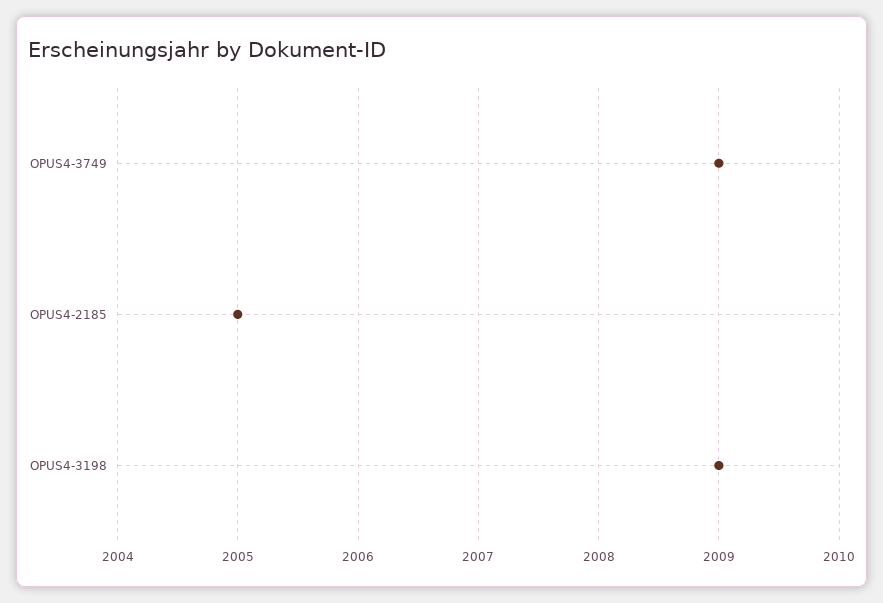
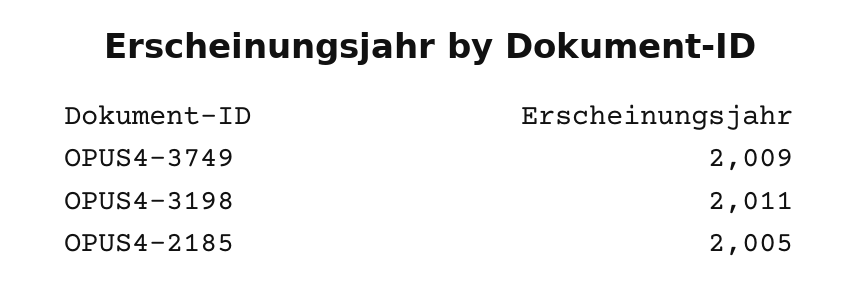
  {
    "OPUS4-3749": 2009,
    "OPUS4-2185": 2005,
-   "OPUS4-3198": 2009
+   "OPUS4-3198": 2011
  }

